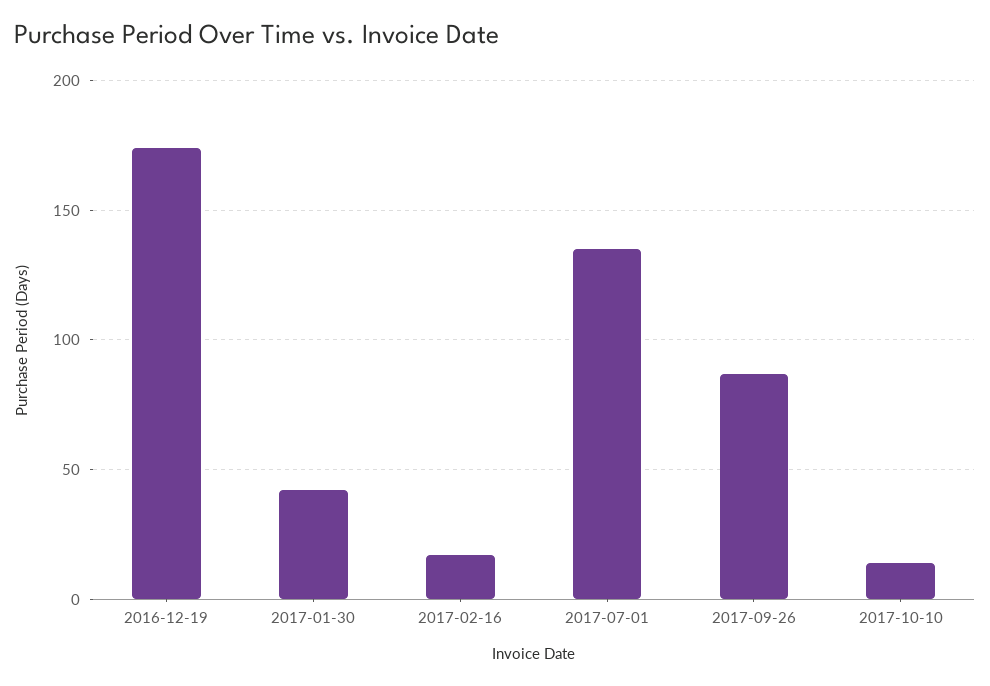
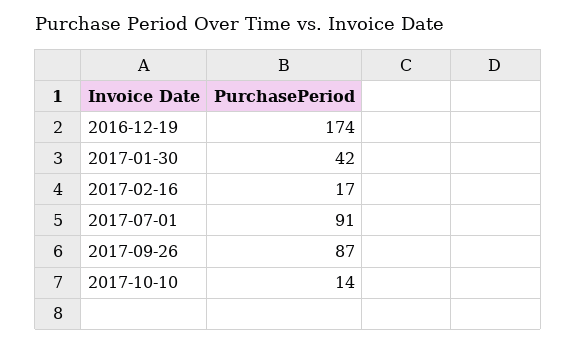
  {
    "2016-12-19": 174,
    "2017-01-30": 42,
    "2017-02-16": 17,
-   "2017-07-01": 135,
+   "2017-07-01": 91,
    "2017-09-26": 87,
    "2017-10-10": 14
  }

